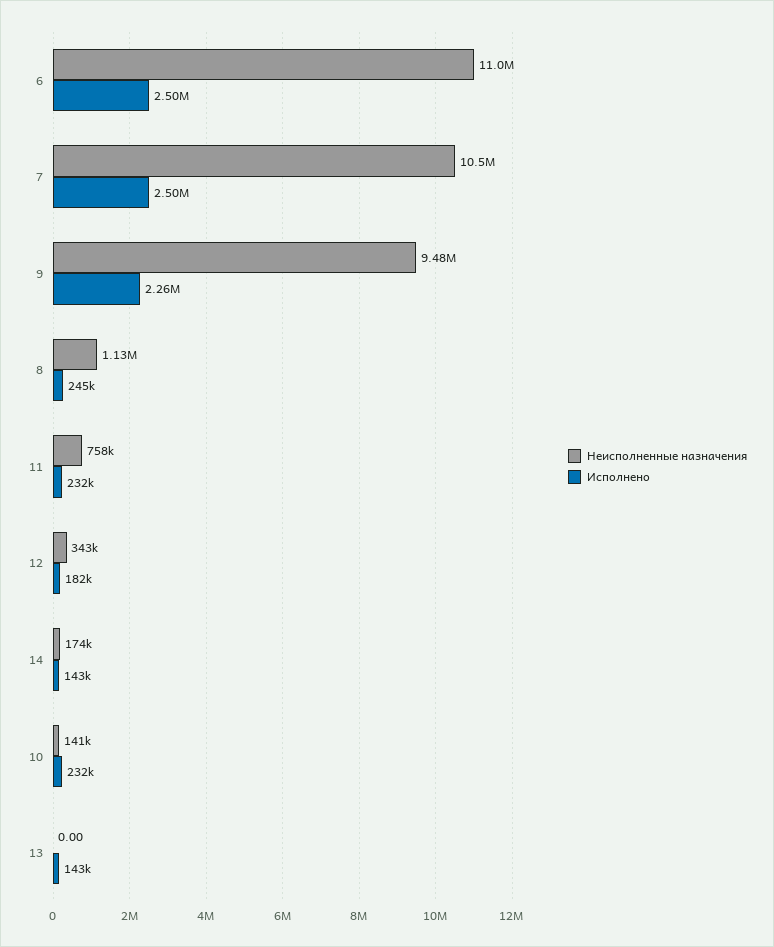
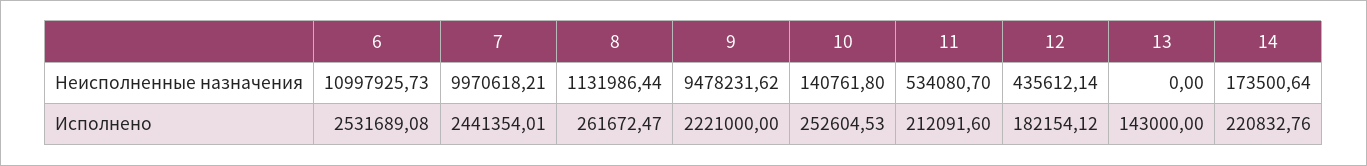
  {
    "Неисполненные назначения": {
      "6": 10997925.73,
-     "7": 10500000,
+     "7": 9970618.21,
      "9": 9478231.62,
      "8": 1131986.44,
-     "11": 758000,
+     "11": 534080.7,
-     "12": 343000,
+     "12": 435612.14,
      "14": 173500.64,
      "10": 140761.8,
      "13": 0
    },
    "Исполнено": {
-     "6": 2500000,
+     "6": 2531689.08,
-     "7": 2500000,
+     "7": 2441354.01,
-     "9": 2260000,
+     "9": 2221000,
-     "8": 245000,
+     "8": 261672.47,
-     "11": 232000,
+     "11": 212091.6,
      "12": 182154.12,
-     "14": 143000,
+     "14": 220832.76,
-     "10": 232000,
+     "10": 252604.53,
      "13": 143000
    }
  }

